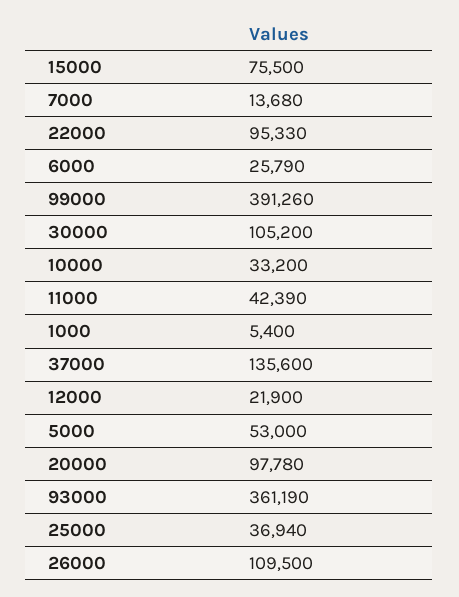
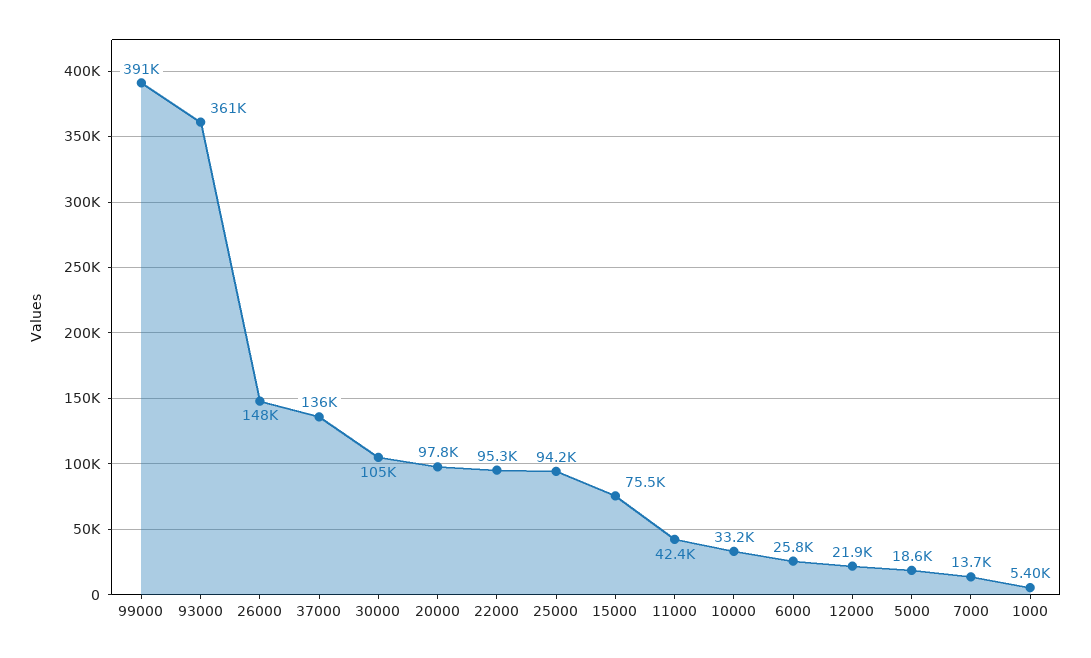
  {
    "15000": 75500,
    "7000": 13680,
    "22000": 95330,
    "6000": 25790,
    "99000": 391260,
    "30000": 105200,
    "10000": 33200,
    "11000": 42390,
    "1000": 5400,
    "37000": 135600,
    "12000": 21900,
-   "5000": 53000,
+   "5000": 18600,
    "20000": 97780,
    "93000": 361190,
-   "25000": 36940,
+   "25000": 94200,
-   "26000": 109500
+   "26000": 148000
  }

